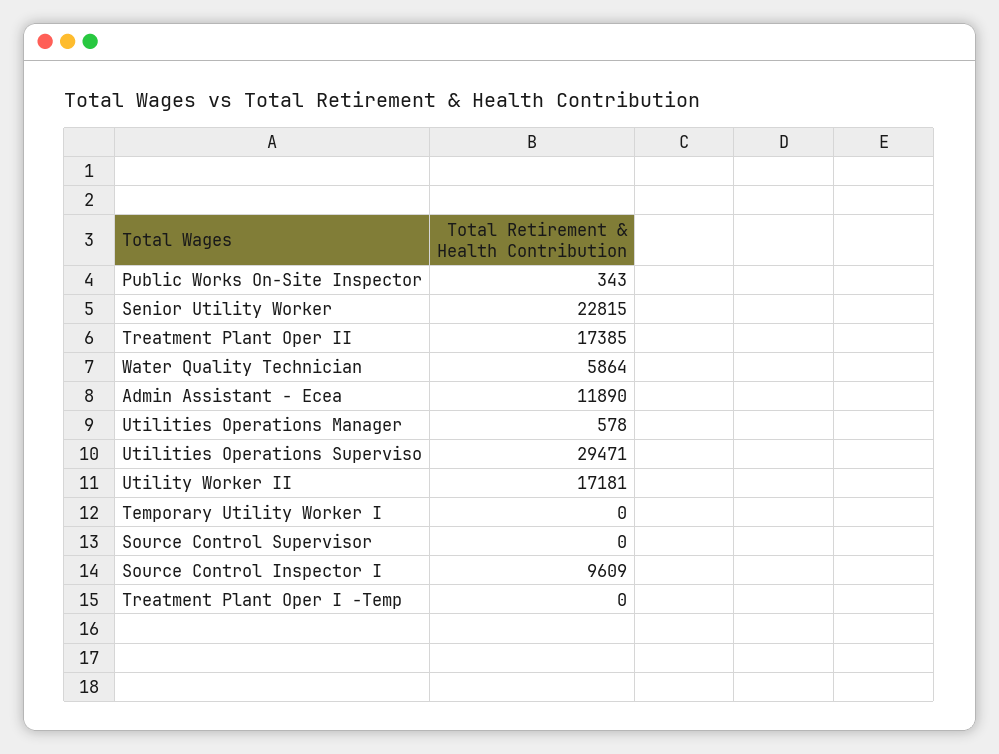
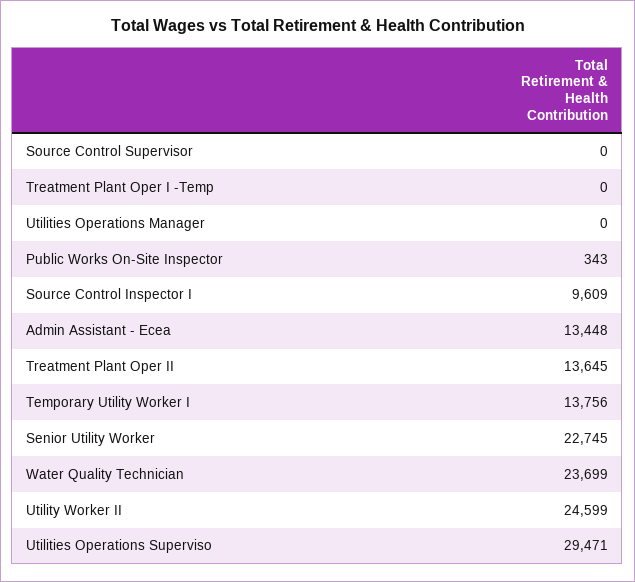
  {
    "Public Works On-Site Inspector": 343,
-   "Senior Utility Worker": 22815,
+   "Senior Utility Worker": 22745,
-   "Treatment Plant Oper II": 17385,
+   "Treatment Plant Oper II": 13645,
-   "Water Quality Technician": 5864,
+   "Water Quality Technician": 23699,
-   "Admin Assistant - Ecea": 11890,
+   "Admin Assistant - Ecea": 13448,
-   "Utilities Operations Manager": 578,
+   "Utilities Operations Manager": 0,
    "Utilities Operations Superviso": 29471,
-   "Utility Worker II": 17181,
+   "Utility Worker II": 24599,
-   "Temporary Utility Worker I": 0,
+   "Temporary Utility Worker I": 13756,
    "Source Control Supervisor": 0,
    "Source Control Inspector I": 9609,
    "Treatment Plant Oper I -Temp": 0
  }

